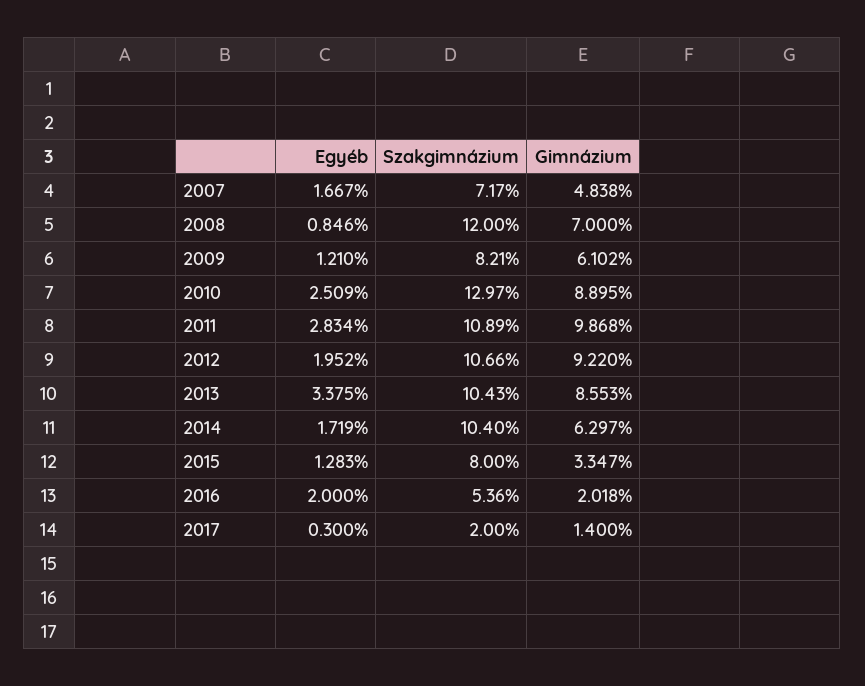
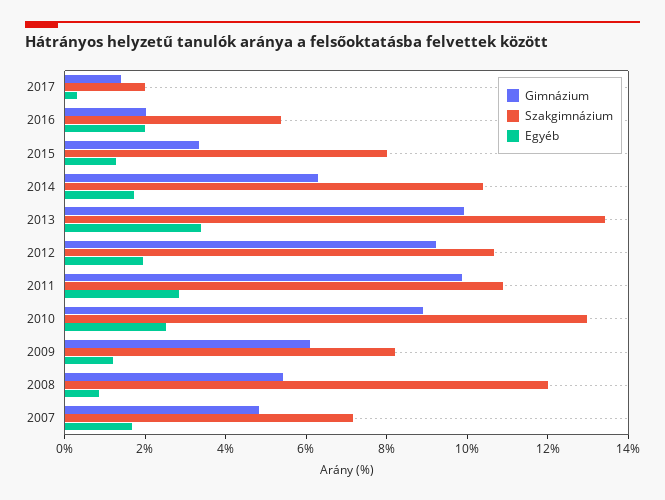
  {
    "Egyéb": {
      "2007": 1.667,
      "2008": 0.846,
      "2009": 1.21,
      "2010": 2.509,
      "2011": 2.834,
      "2012": 1.952,
      "2013": 3.375,
      "2014": 1.719,
      "2015": 1.283,
      "2016": 2,
      "2017": 0.3
    },
    "Szakgimnázium": {
      "2007": 7.17,
      "2008": 12,
      "2009": 8.21,
      "2010": 12.97,
      "2011": 10.89,
      "2012": 10.66,
-     "2013": 10.43,
+     "2013": 13.5,
      "2014": 10.4,
      "2015": 8,
      "2016": 5.36,
      "2017": 2
    },
    "Gimnázium": {
      "2007": 4.838,
-     "2008": 7,
+     "2008": 5.5,
      "2009": 6.102,
      "2010": 8.895,
      "2011": 9.868,
      "2012": 9.22,
-     "2013": 8.553,
+     "2013": 10,
      "2014": 6.297,
      "2015": 3.347,
      "2016": 2.018,
      "2017": 1.4
    }
  }

